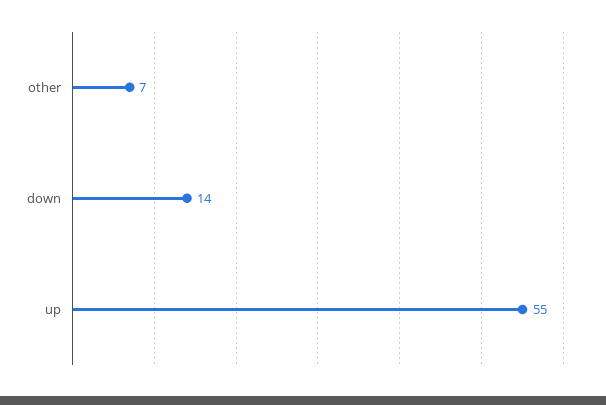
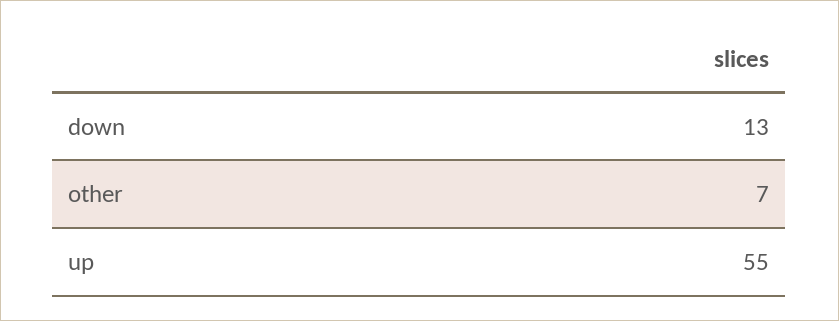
  {
    "other": 7,
-   "down": 14,
+   "down": 13,
    "up": 55
  }

